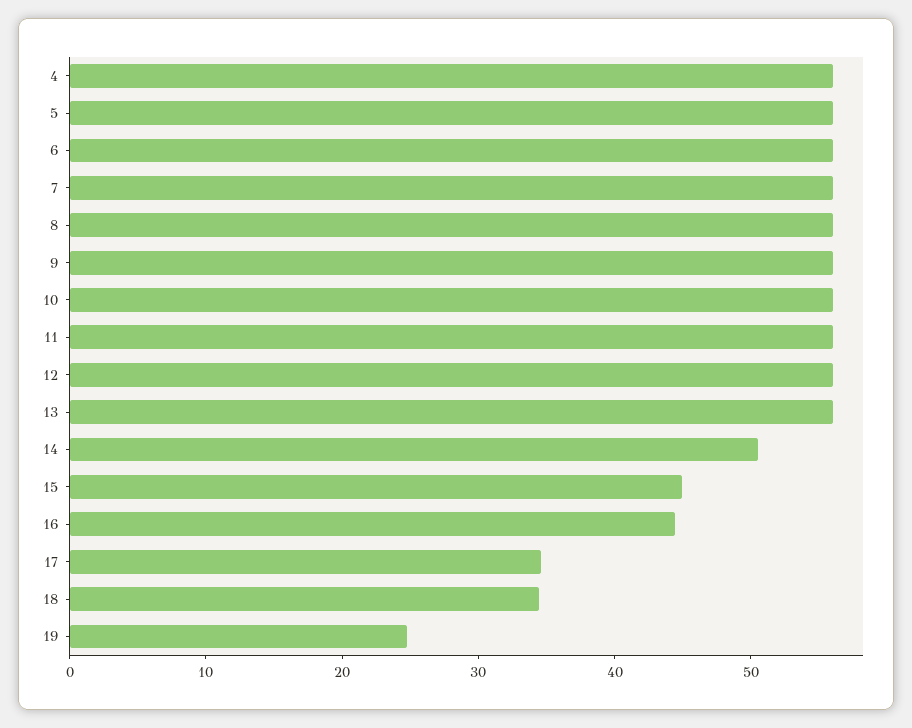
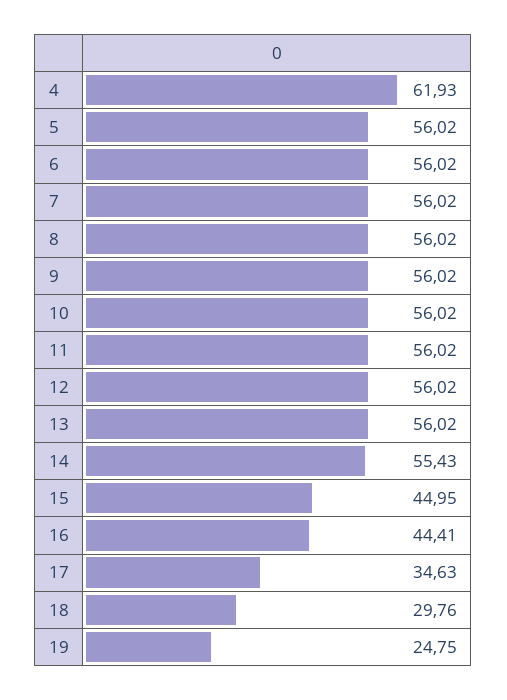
  {
-   "4": 56,
+   "4": 61.93,
    "5": 56.02,
    "6": 56.02,
    "7": 56.02,
    "8": 56.02,
    "9": 56.02,
    "10": 56.02,
    "11": 56.02,
    "12": 56.02,
    "13": 56.02,
-   "14": 50,
+   "14": 55.43,
    "15": 44.95,
    "16": 44.41,
    "17": 34.63,
-   "18": 34,
+   "18": 29.76,
    "19": 24.75
  }

